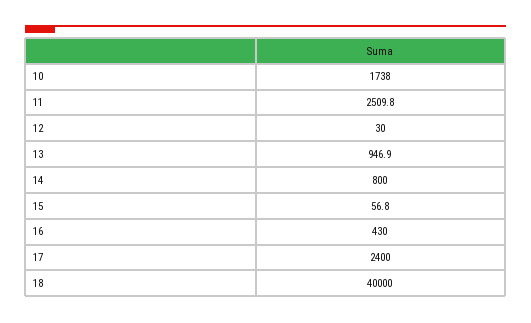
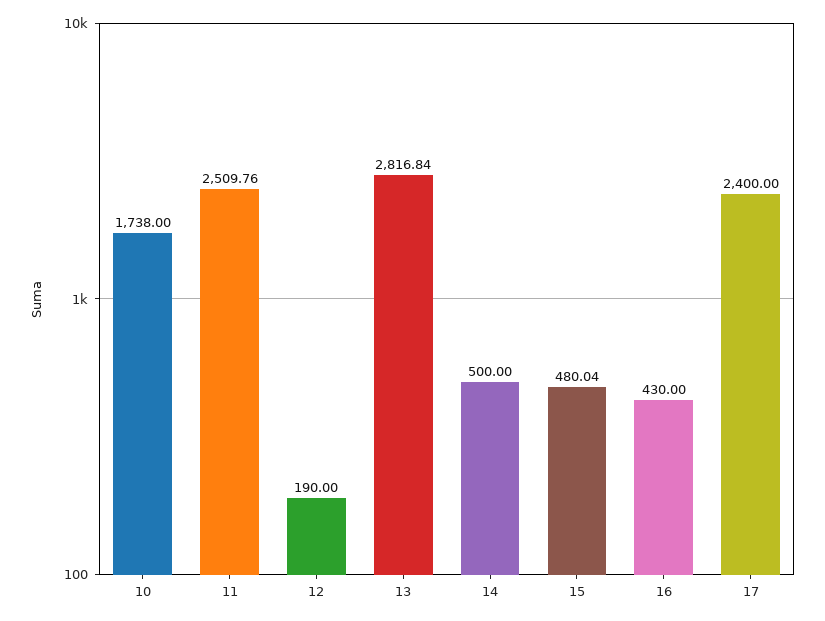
  {
    "10": 1738,
    "11": 2509.76,
-   "12": 30,
+   "12": 190,
-   "13": 946.9,
+   "13": 2816.84,
-   "14": 800,
+   "14": 500,
-   "15": 56.8,
+   "15": 480.04,
    "16": 430,
-   "17": 2400,
+   "17": 2400
-   "18": 40000
  }

